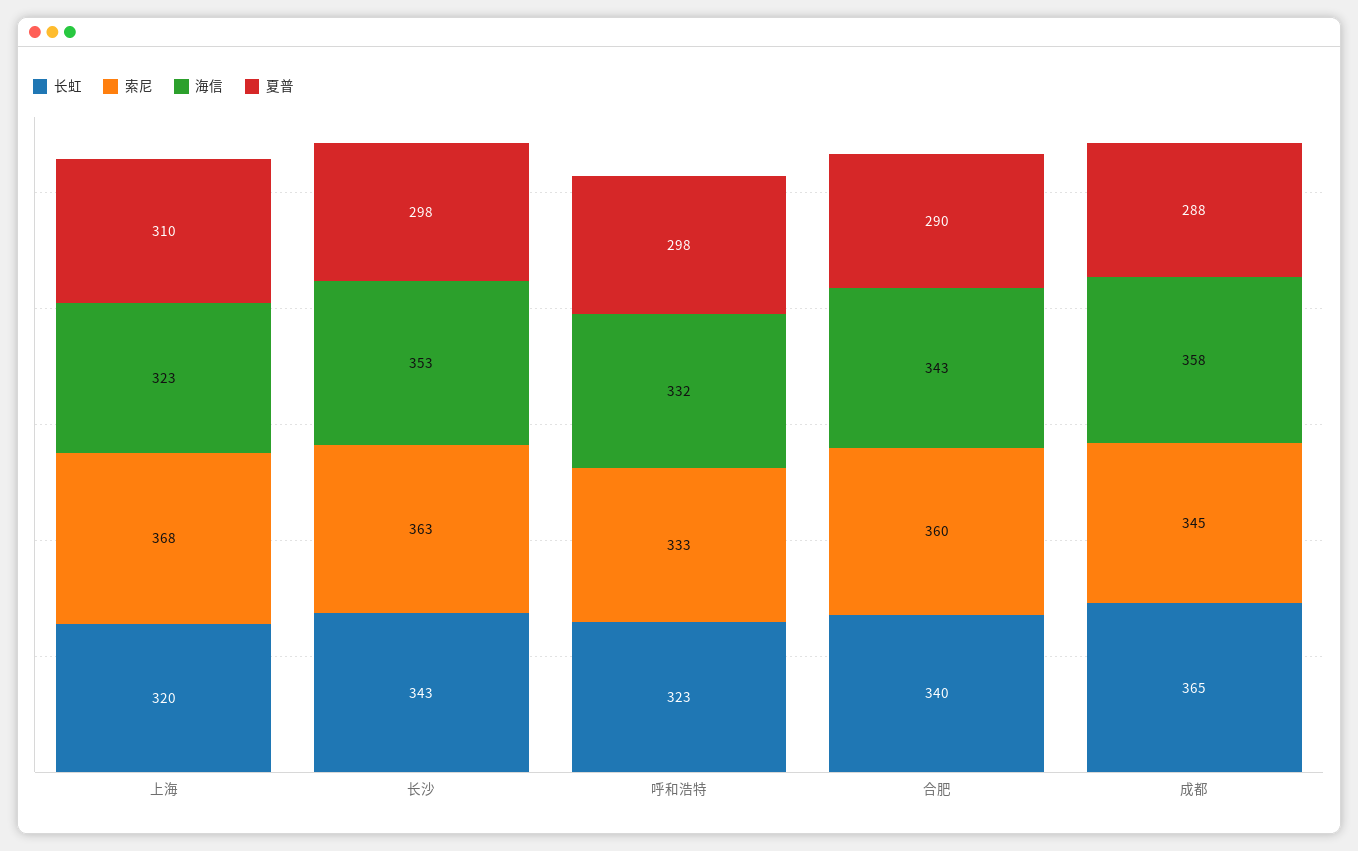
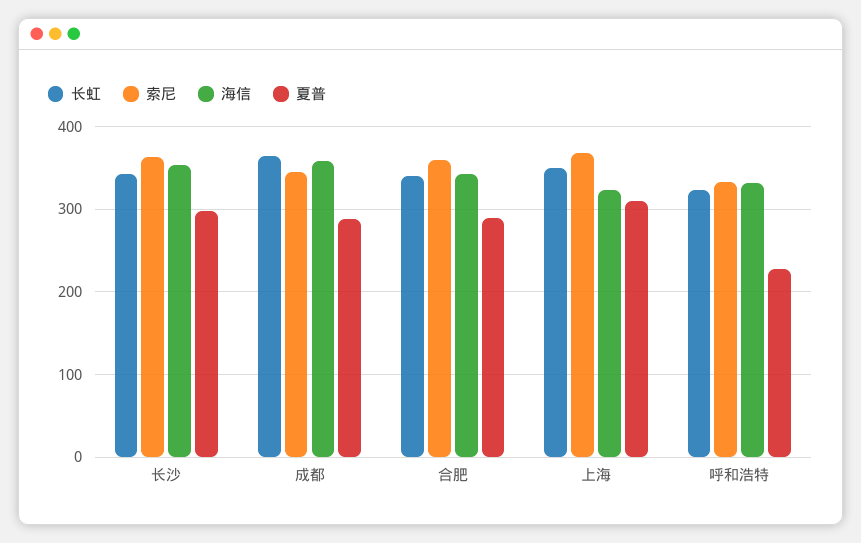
  {
    "长虹": {
-     "上海": 320,
+     "上海": 350,
      "长沙": 343,
      "呼和浩特": 323,
      "合肥": 340,
      "成都": 365
    },
    "索尼": {
      "上海": 368,
      "长沙": 363,
      "呼和浩特": 333,
      "合肥": 360,
      "成都": 345
    },
    "海信": {
      "上海": 323,
      "长沙": 353,
      "呼和浩特": 332,
      "合肥": 343,
      "成都": 358
    },
    "夏普": {
      "上海": 310,
      "长沙": 298,
-     "呼和浩特": 298,
+     "呼和浩特": 230,
      "合肥": 290,
      "成都": 288
    }
  }

